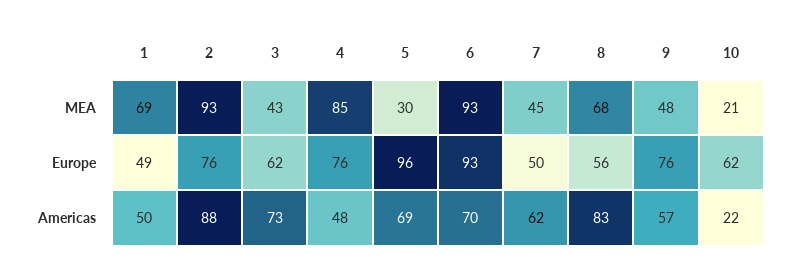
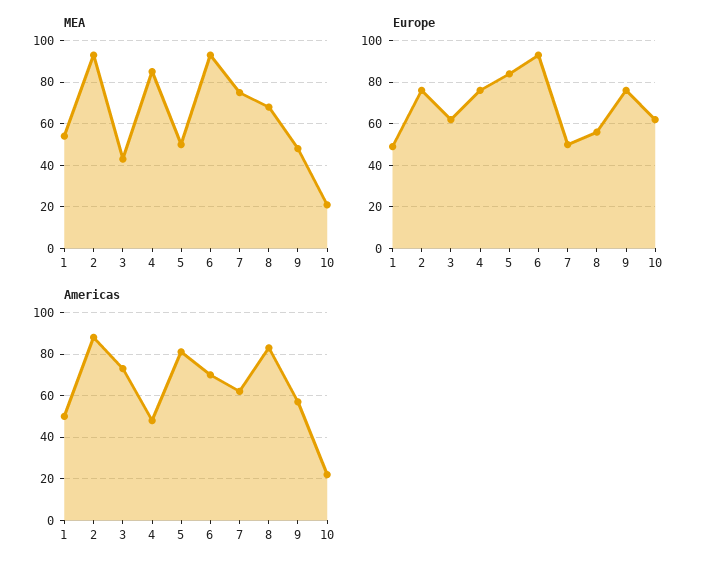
  {
    "MEA": {
-     "1": 69,
+     "1": 55,
      "2": 93,
      "3": 43,
      "4": 85,
-     "5": 30,
+     "5": 50,
      "6": 93,
-     "7": 45,
+     "7": 75,
      "8": 68,
      "9": 48,
      "10": 21
    },
    "Europe": {
      "1": 49,
      "2": 76,
      "3": 62,
      "4": 76,
-     "5": 96,
+     "5": 85,
      "6": 93,
      "7": 50,
      "8": 56,
      "9": 76,
      "10": 62
    },
    "Americas": {
      "1": 50,
      "2": 88,
      "3": 73,
      "4": 48,
-     "5": 69,
+     "5": 80,
      "6": 70,
      "7": 62,
      "8": 83,
      "9": 57,
      "10": 22
    }
  }

